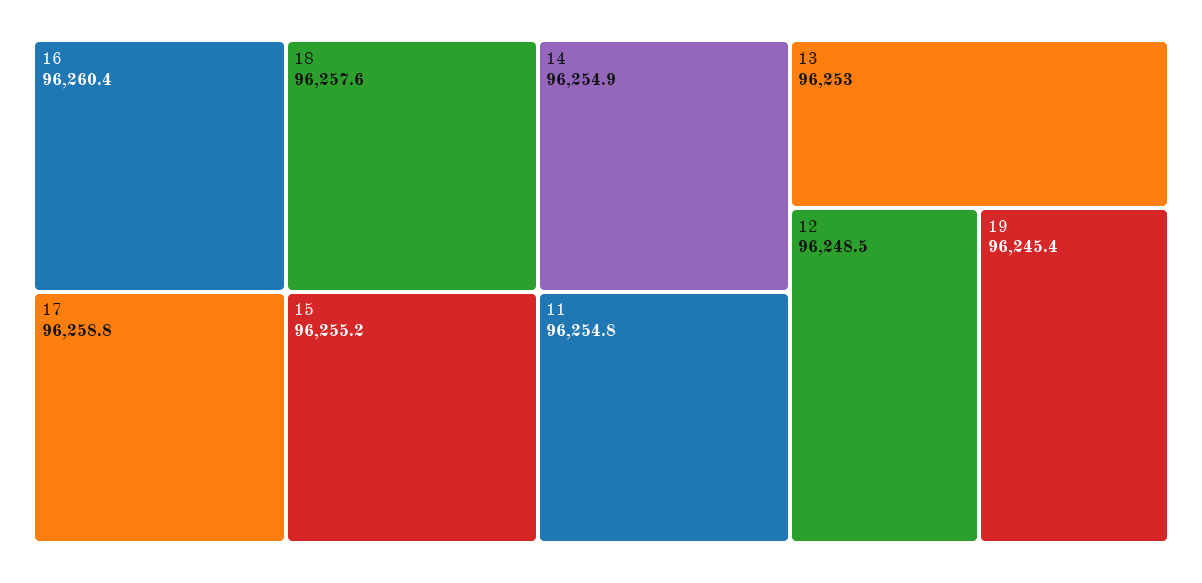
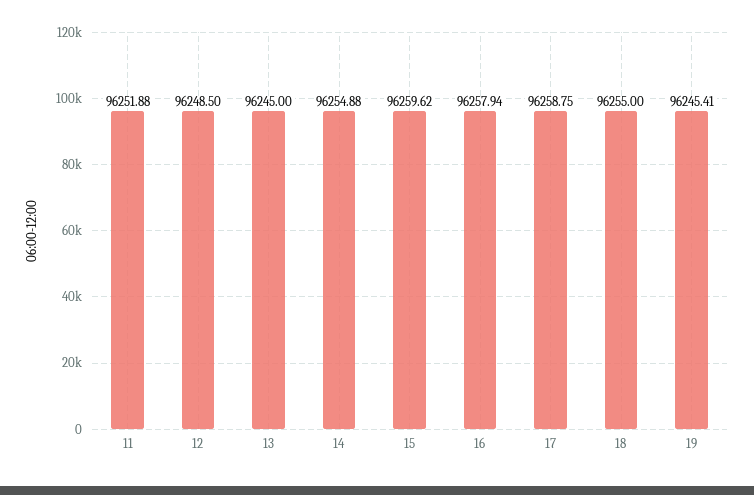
  {
-   "16": 96260.4,
+   "16": 96257.94,
    "17": 96258.75,
-   "18": 96257.6,
+   "18": 96255,
-   "15": 96255.2,
+   "15": 96259.62,
    "14": 96254.88,
-   "11": 96254.8,
+   "11": 96251.88,
-   "13": 96253,
+   "13": 96245,
    "12": 96248.5,
    "19": 96245.41
  }

